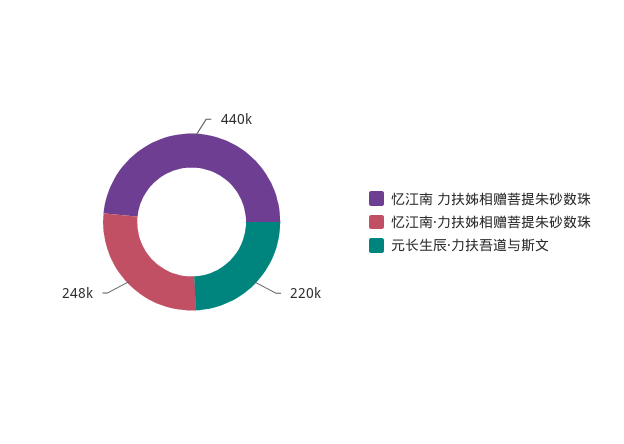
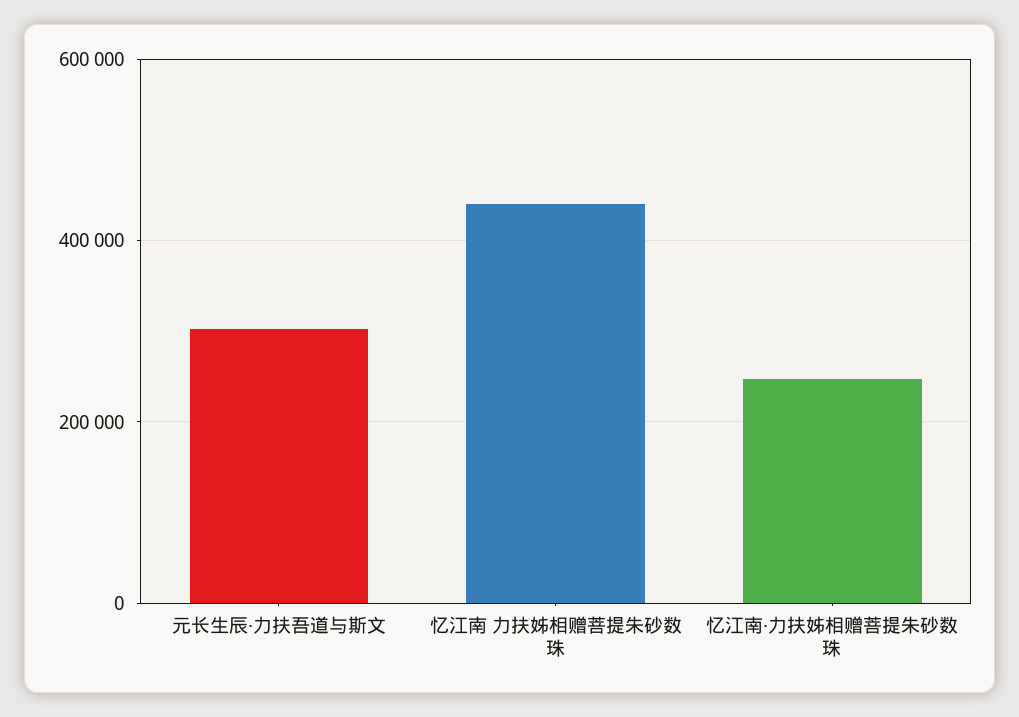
  {
    "忆江南 力扶姊相赠菩提朱砂数珠": 440000,
    "忆江南·力扶姊相赠菩提朱砂数珠": 248000,
-   "元长生辰·力扶吾道与斯文": 220000
+   "元长生辰·力扶吾道与斯文": 300000
  }

